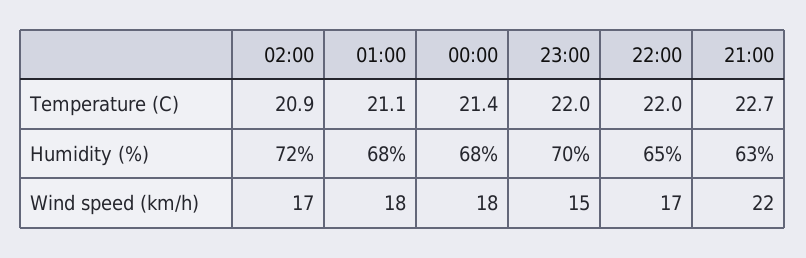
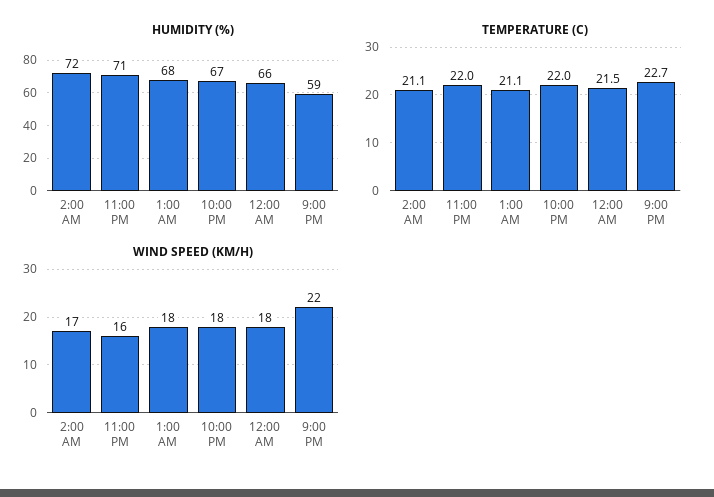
  {
    "Temperature (C)": {
-     "02:00": 20.9,
+     "02:00": 21.1,
      "01:00": 21.1,
-     "00:00": 21.4,
+     "00:00": 21.5,
      "23:00": 22,
      "22:00": 22,
      "21:00": 22.7
    },
    "Humidity (%)": {
      "02:00": 72,
      "01:00": 68,
-     "00:00": 68,
+     "00:00": 66,
-     "23:00": 70,
+     "23:00": 71,
-     "22:00": 65,
+     "22:00": 67,
-     "21:00": 63
+     "21:00": 59
    },
    "Wind speed (km/h)": {
      "02:00": 17,
      "01:00": 18,
      "00:00": 18,
-     "23:00": 15,
+     "23:00": 16,
-     "22:00": 17,
+     "22:00": 18,
      "21:00": 22
    }
  }

